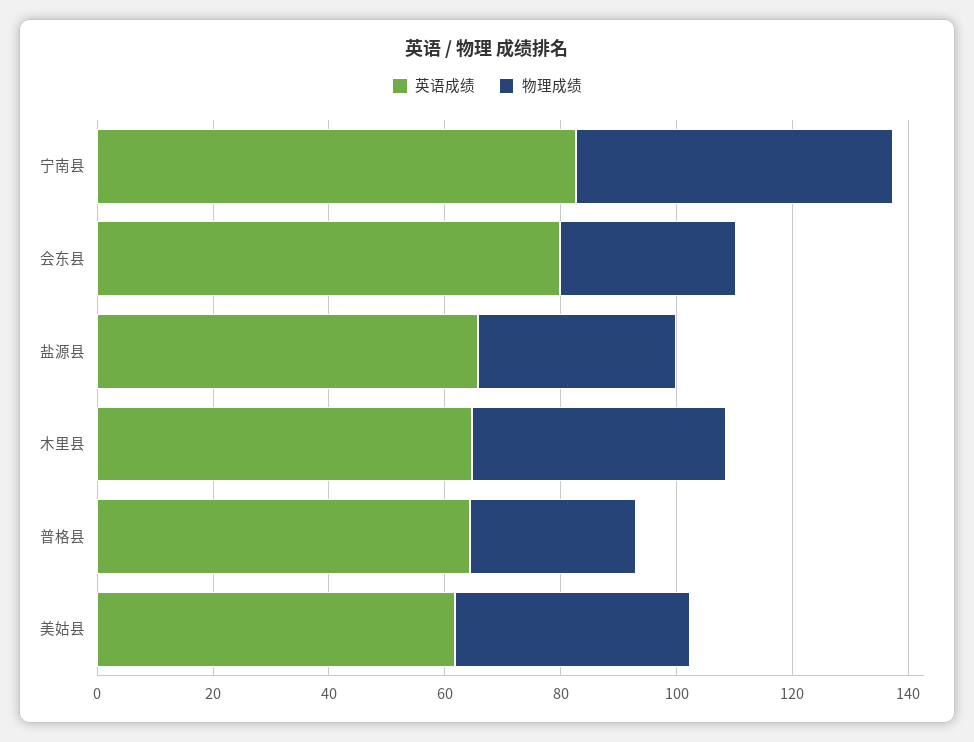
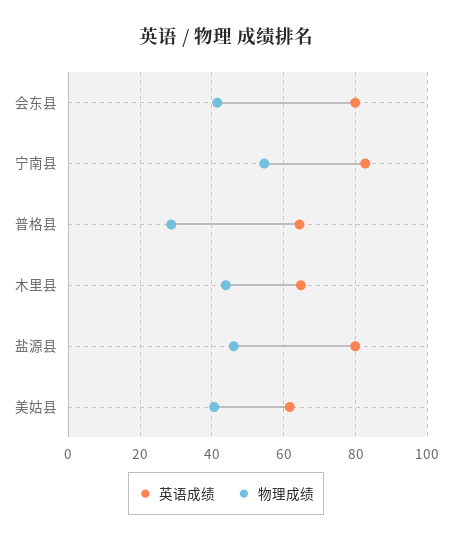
  {
    "英语成绩": {
      "宁南县": 82,
      "会东县": 80,
-     "盐源县": 65,
+     "盐源县": 80,
      "木里县": 64,
      "普格县": 64,
      "美姑县": 62
    },
    "物理成绩": {
      "宁南县": 54,
-     "会东县": 30,
+     "会东县": 42,
-     "盐源县": 35,
+     "盐源县": 46,
      "木里县": 44,
      "普格县": 28,
      "美姑县": 40
    }
  }

